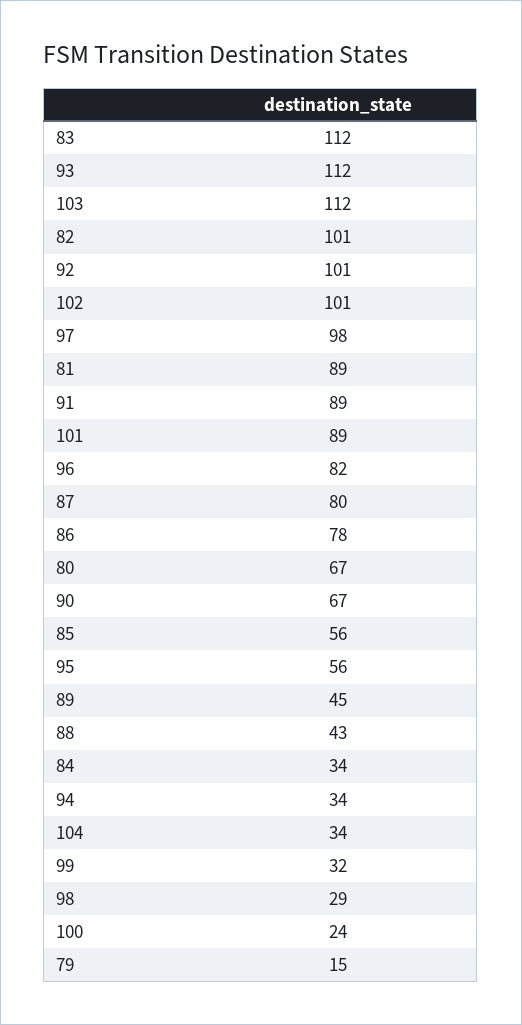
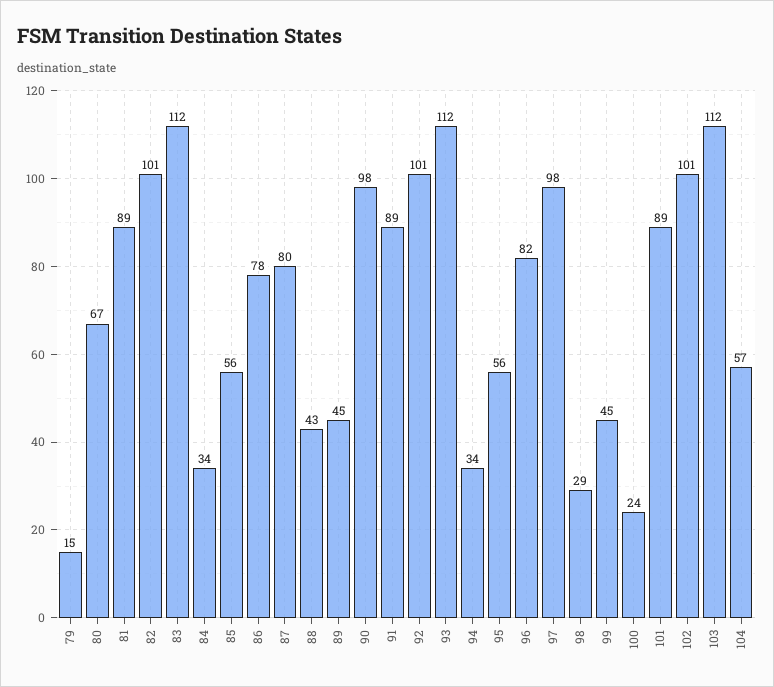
  {
    "83": 112,
    "93": 112,
    "103": 112,
    "82": 101,
    "92": 101,
    "102": 101,
    "97": 98,
    "81": 89,
    "91": 89,
    "101": 89,
    "96": 82,
    "87": 80,
    "86": 78,
    "80": 67,
-   "90": 67,
+   "90": 98,
    "85": 56,
    "95": 56,
    "89": 45,
    "88": 43,
    "84": 34,
    "94": 34,
-   "104": 34,
+   "104": 57,
-   "99": 32,
+   "99": 45,
    "98": 29,
    "100": 24,
    "79": 15
  }

